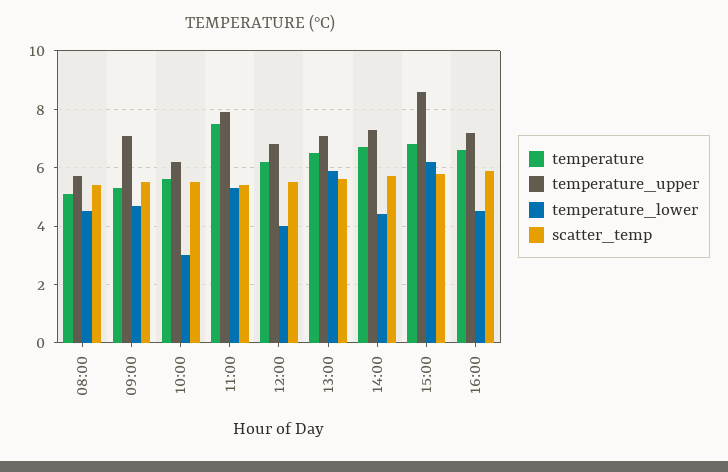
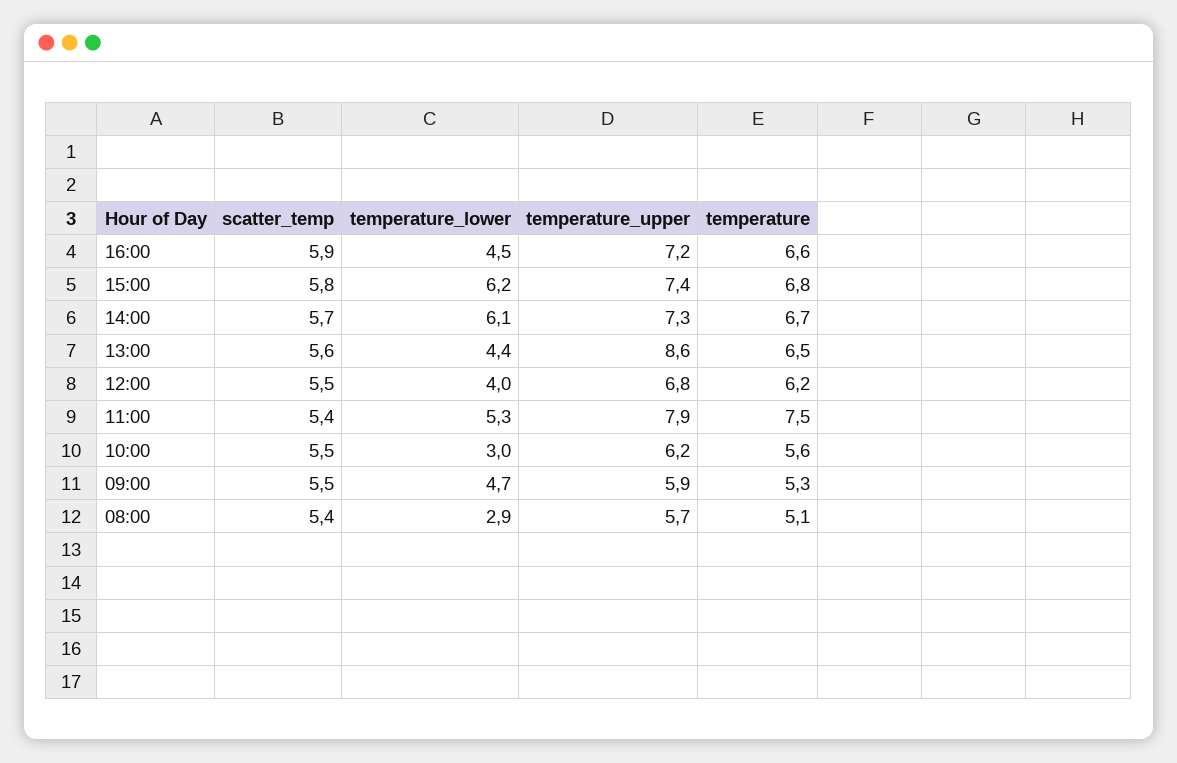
  {
    "temperature": {
      "08:00": 5.1,
      "09:00": 5.3,
      "10:00": 5.6,
      "11:00": 7.5,
      "12:00": 6.2,
      "13:00": 6.5,
      "14:00": 6.7,
      "15:00": 6.8,
      "16:00": 6.6
    },
    "temperature_upper": {
      "08:00": 5.7,
-     "09:00": 7,
+     "09:00": 5.9,
      "10:00": 6.2,
      "11:00": 7.9,
      "12:00": 6.8,
-     "13:00": 7,
+     "13:00": 8.6,
      "14:00": 7.3,
-     "15:00": 8.5,
+     "15:00": 7.4,
      "16:00": 7.2
    },
    "temperature_lower": {
-     "08:00": 4.5,
+     "08:00": 2.9,
      "09:00": 4.7,
      "10:00": 3,
      "11:00": 5.3,
      "12:00": 4,
-     "13:00": 6,
+     "13:00": 4.4,
-     "14:00": 4.5,
+     "14:00": 6.1,
      "15:00": 6.2,
      "16:00": 4.5
    },
    "scatter_temp": {
      "08:00": 5.4,
      "09:00": 5.5,
      "10:00": 5.5,
      "11:00": 5.4,
      "12:00": 5.5,
      "13:00": 5.6,
      "14:00": 5.7,
      "15:00": 5.8,
      "16:00": 5.9
    }
  }

